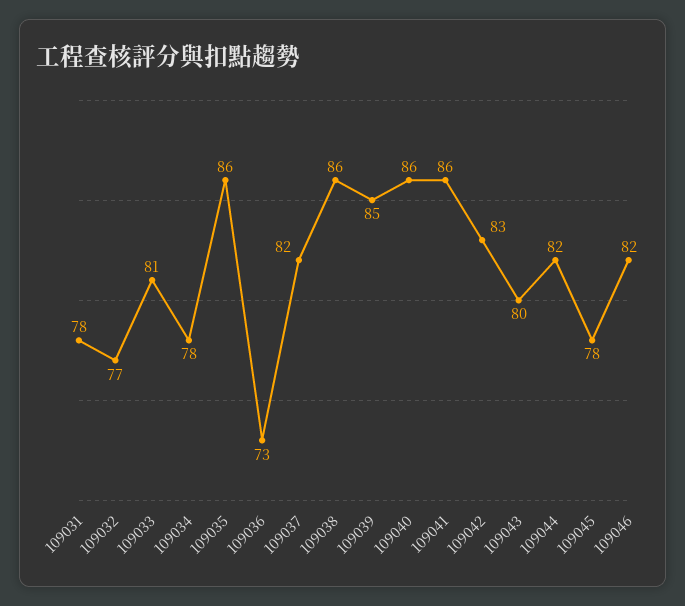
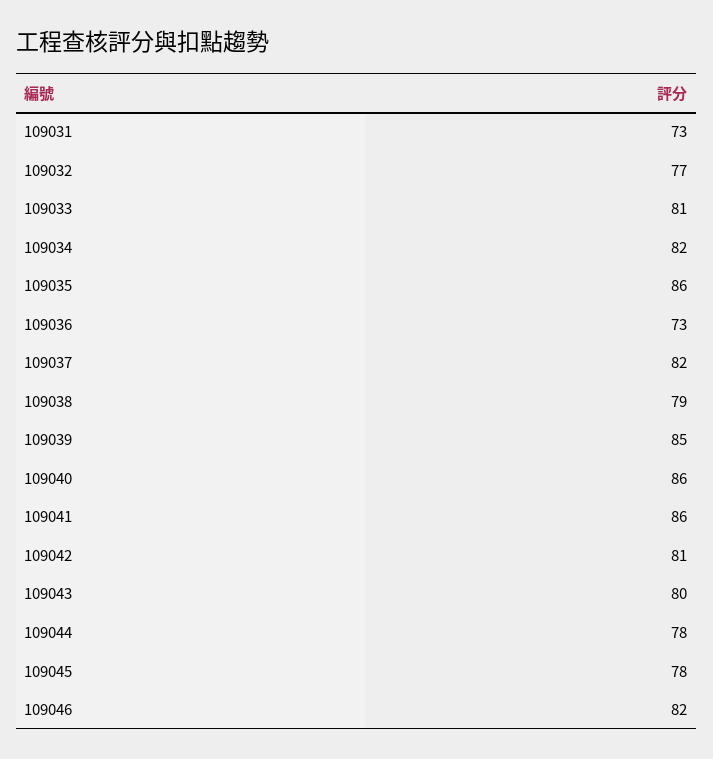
  {
-   "109031": 78,
+   "109031": 73,
    "109032": 77,
    "109033": 81,
-   "109034": 78,
+   "109034": 82,
    "109035": 86,
    "109036": 73,
    "109037": 82,
-   "109038": 86,
+   "109038": 79,
    "109039": 85,
    "109040": 86,
    "109041": 86,
-   "109042": 83,
+   "109042": 81,
    "109043": 80,
-   "109044": 82,
+   "109044": 78,
    "109045": 78,
    "109046": 82
  }

